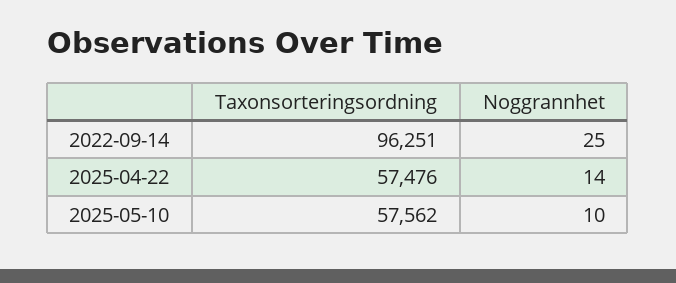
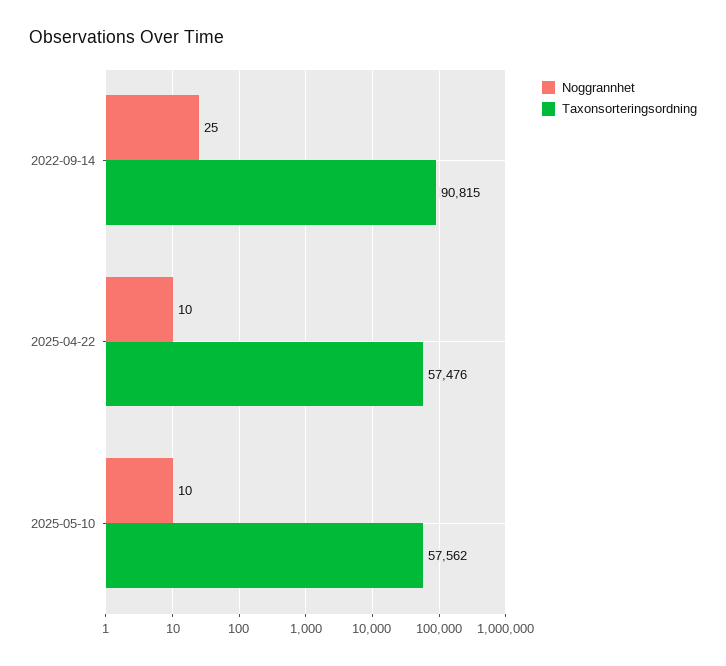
  {
    "Taxonsorteringsordning": {
-     "2022-09-14": 96251,
+     "2022-09-14": 90815,
      "2025-04-22": 57476,
      "2025-05-10": 57562
    },
    "Noggrannhet": {
      "2022-09-14": 25,
-     "2025-04-22": 14,
+     "2025-04-22": 10,
      "2025-05-10": 10
    }
  }

